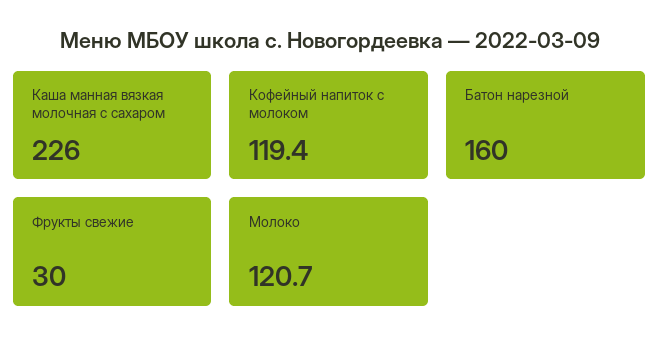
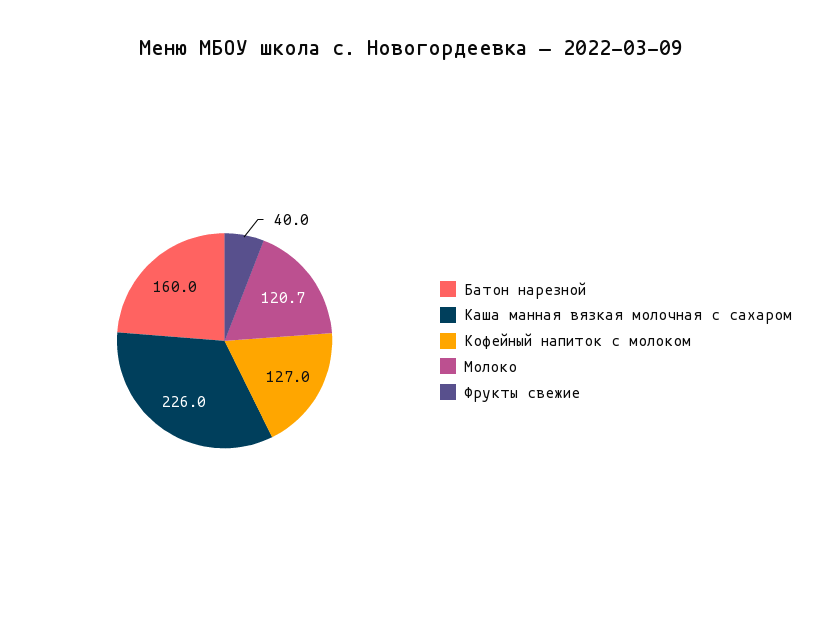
  {
    "Каша манная вязкая молочная с сахаром": 226,
-   "Кофейный напиток с молоком": 119.4,
+   "Кофейный напиток с молоком": 127,
    "Батон нарезной": 160,
-   "Фрукты свежие": 30,
+   "Фрукты свежие": 40,
    "Молоко": 120.7
  }

